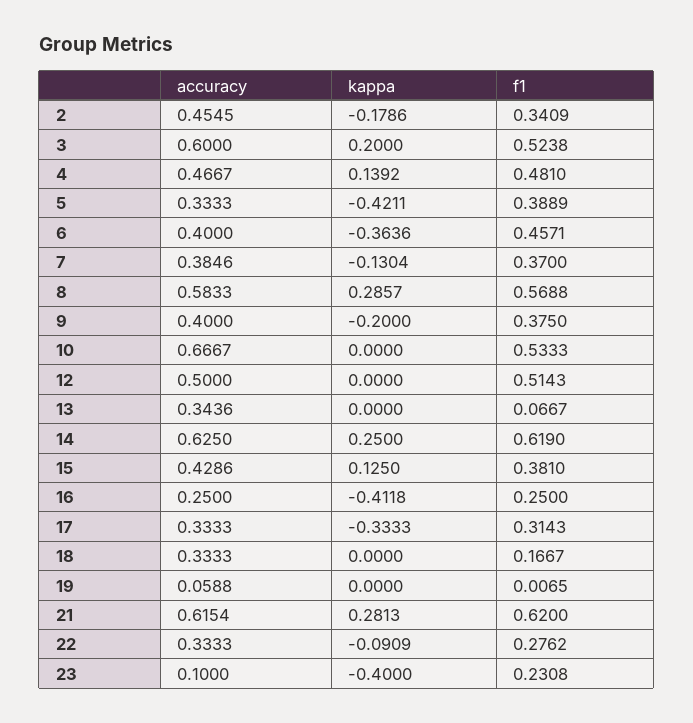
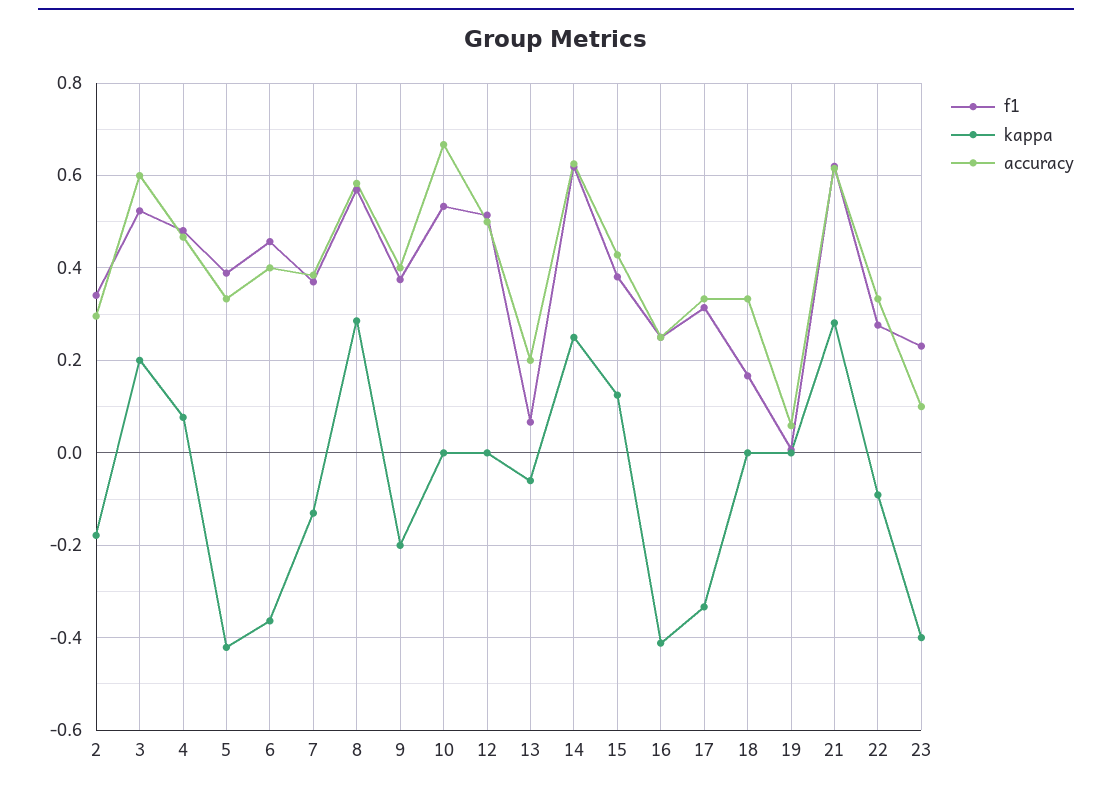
  {
    "accuracy": {
-     "2": 0.4545,
+     "2": 0.3,
      "3": 0.6,
      "4": 0.4667,
      "5": 0.3333,
      "6": 0.4,
      "7": 0.3846,
      "8": 0.5833,
      "9": 0.4,
      "10": 0.6667,
      "12": 0.5,
-     "13": 0.3436,
+     "13": 0.2,
      "14": 0.625,
      "15": 0.4286,
      "16": 0.25,
      "17": 0.3333,
      "18": 0.3333,
      "19": 0.0588,
      "21": 0.6154,
      "22": 0.3333,
      "23": 0.1
    },
    "kappa": {
      "2": -0.1786,
      "3": 0.2,
-     "4": 0.1392,
+     "4": 0.08,
      "5": -0.4211,
      "6": -0.3636,
      "7": -0.1304,
      "8": 0.2857,
      "9": -0.2,
      "10": 0,
      "12": 0,
-     "13": 0,
+     "13": -0.06,
      "14": 0.25,
      "15": 0.125,
      "16": -0.4118,
      "17": -0.3333,
      "18": 0,
      "19": 0,
      "21": 0.2813,
      "22": -0.0909,
      "23": -0.4
    },
    "f1": {
      "2": 0.3409,
      "3": 0.5238,
      "4": 0.481,
      "5": 0.3889,
      "6": 0.4571,
      "7": 0.37,
      "8": 0.5688,
      "9": 0.375,
      "10": 0.5333,
      "12": 0.5143,
      "13": 0.0667,
      "14": 0.619,
      "15": 0.381,
      "16": 0.25,
      "17": 0.3143,
      "18": 0.1667,
      "19": 0.0065,
      "21": 0.62,
      "22": 0.2762,
      "23": 0.2308
    }
  }

